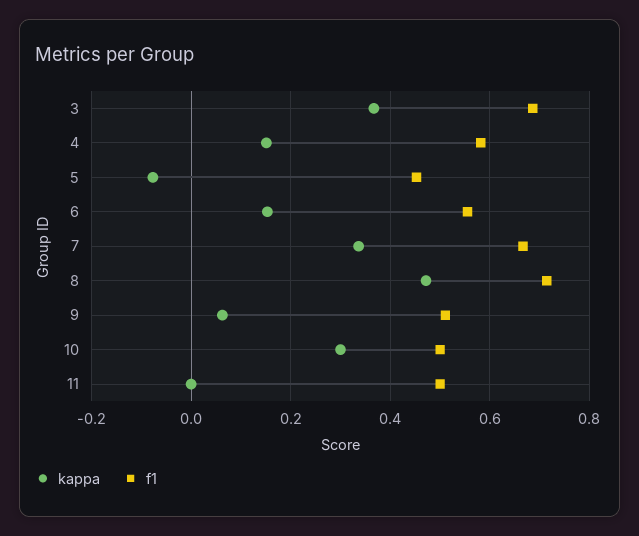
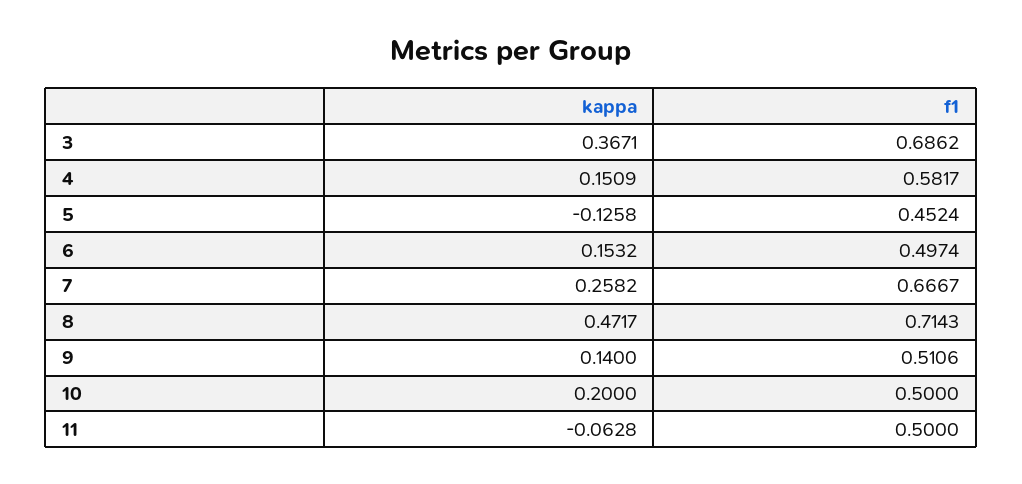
  {
    "kappa": {
      "3": 0.3671,
      "4": 0.1509,
-     "5": -0.08,
+     "5": -0.1258,
      "6": 0.1532,
-     "7": 0.34,
+     "7": 0.2582,
      "8": 0.4717,
-     "9": 0.06,
+     "9": 0.14,
-     "10": 0.3,
+     "10": 0.2,
-     "11": 0
+     "11": -0.0628
    },
    "f1": {
      "3": 0.6862,
      "4": 0.5817,
      "5": 0.4524,
-     "6": 0.56,
+     "6": 0.4974,
      "7": 0.6667,
      "8": 0.7143,
      "9": 0.5106,
      "10": 0.5,
      "11": 0.5
    }
  }

